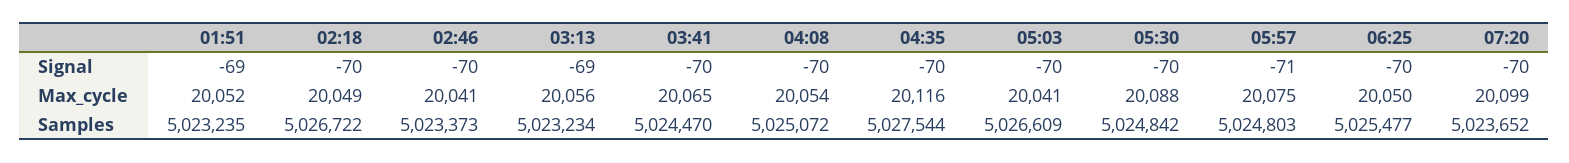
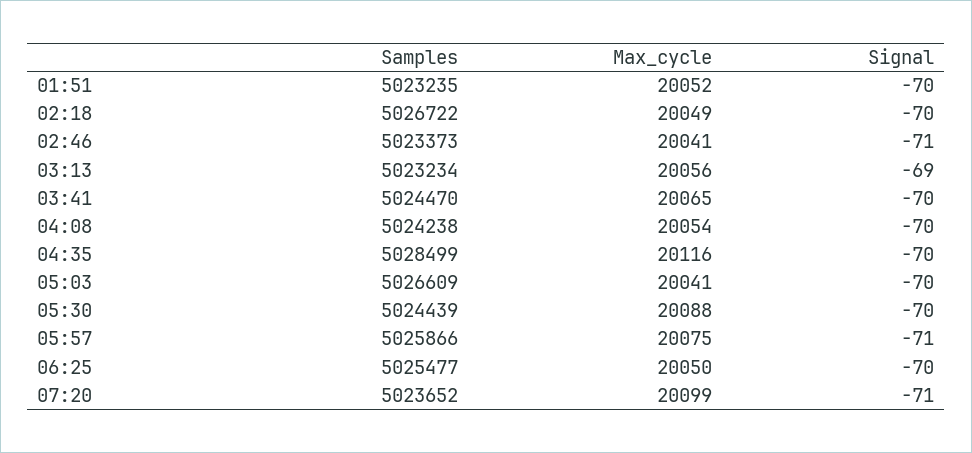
  {
    "01:51": {
-     "Signal": -69,
+     "Signal": -70,
      "Max_cycle": 20052,
      "Samples": 5023235
    },
    "02:18": {
      "Signal": -70,
      "Max_cycle": 20049,
      "Samples": 5026722
    },
    "02:46": {
-     "Signal": -70,
+     "Signal": -71,
      "Max_cycle": 20041,
      "Samples": 5023373
    },
    "03:13": {
      "Signal": -69,
      "Max_cycle": 20056,
      "Samples": 5023234
    },
    "03:41": {
      "Signal": -70,
      "Max_cycle": 20065,
      "Samples": 5024470
    },
    "04:08": {
      "Signal": -70,
      "Max_cycle": 20054,
-     "Samples": 5025072
+     "Samples": 5024238
    },
    "04:35": {
      "Signal": -70,
      "Max_cycle": 20116,
-     "Samples": 5027544
+     "Samples": 5028499
    },
    "05:03": {
      "Signal": -70,
      "Max_cycle": 20041,
      "Samples": 5026609
    },
    "05:30": {
      "Signal": -70,
      "Max_cycle": 20088,
-     "Samples": 5024842
+     "Samples": 5024439
    },
    "05:57": {
      "Signal": -71,
      "Max_cycle": 20075,
-     "Samples": 5024803
+     "Samples": 5025866
    },
    "06:25": {
      "Signal": -70,
      "Max_cycle": 20050,
      "Samples": 5025477
    },
    "07:20": {
-     "Signal": -70,
+     "Signal": -71,
      "Max_cycle": 20099,
      "Samples": 5023652
    }
  }

